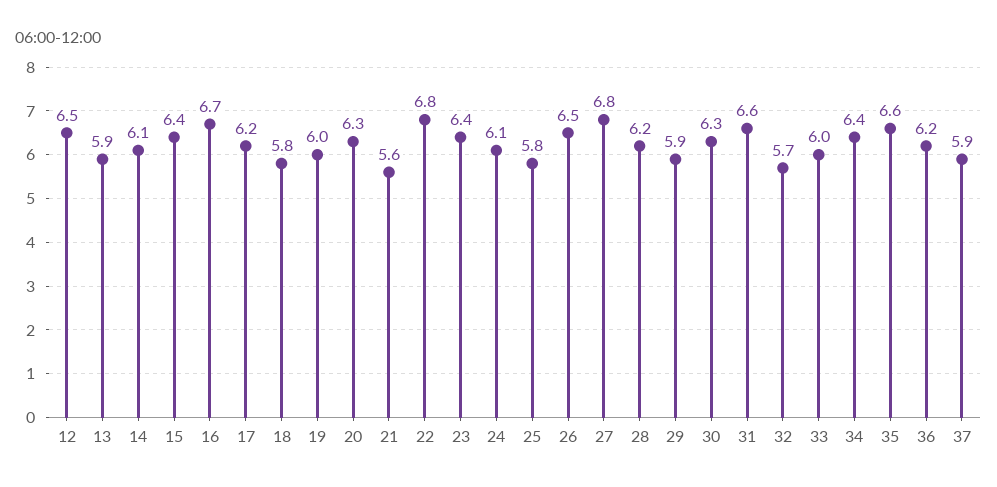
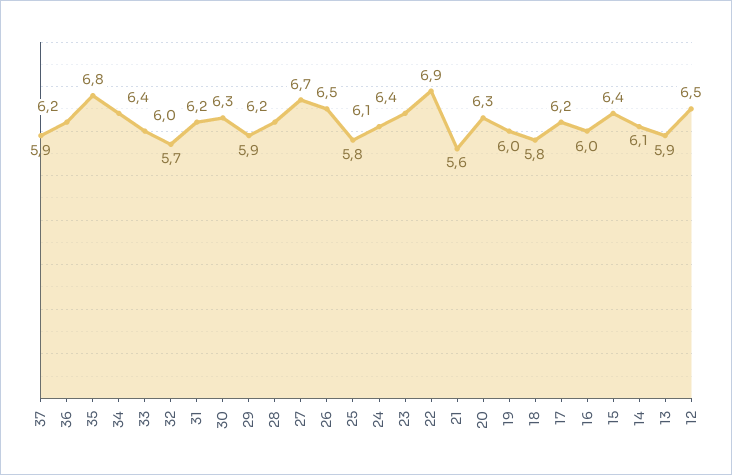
  {
    "12": 6.5,
    "13": 5.9,
    "14": 6.1,
    "15": 6.4,
-   "16": 6.7,
+   "16": 6,
    "17": 6.2,
    "18": 5.8,
    "19": 6,
    "20": 6.3,
    "21": 5.6,
-   "22": 6.8,
+   "22": 6.9,
    "23": 6.4,
    "24": 6.1,
    "25": 5.8,
    "26": 6.5,
-   "27": 6.8,
+   "27": 6.7,
    "28": 6.2,
    "29": 5.9,
    "30": 6.3,
-   "31": 6.6,
+   "31": 6.2,
    "32": 5.7,
    "33": 6,
    "34": 6.4,
-   "35": 6.6,
+   "35": 6.8,
    "36": 6.2,
    "37": 5.9
  }

